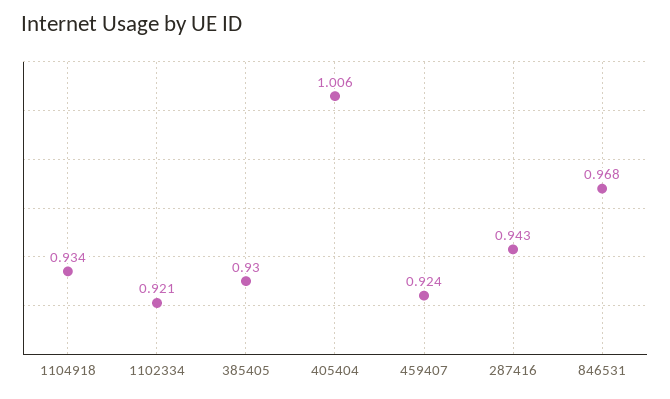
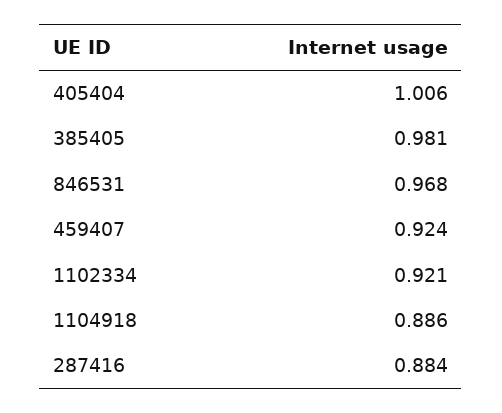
  {
-   "1104918": 0.934,
+   "1104918": 0.886,
    "1102334": 0.921,
-   "385405": 0.93,
+   "385405": 0.981,
    "405404": 1.006,
    "459407": 0.924,
-   "287416": 0.943,
+   "287416": 0.884,
    "846531": 0.968
  }

